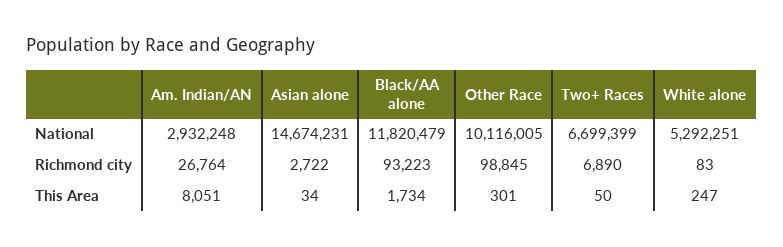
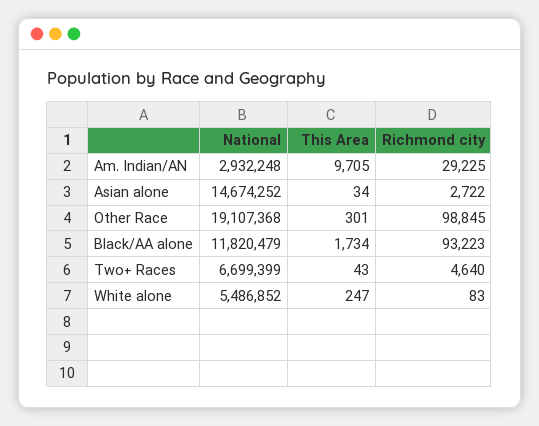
  {
    "Am. Indian/AN": {
      "National": 2932248,
-     "Richmond city": 26764,
+     "Richmond city": 29225,
-     "This Area": 8051
+     "This Area": 9705
    },
    "Asian alone": {
-     "National": 14674231,
+     "National": 14674252,
      "Richmond city": 2722,
      "This Area": 34
    },
    "Black/AA alone": {
      "National": 11820479,
      "Richmond city": 93223,
      "This Area": 1734
    },
    "Other Race": {
-     "National": 10116005,
+     "National": 19107368,
      "Richmond city": 98845,
      "This Area": 301
    },
    "Two+ Races": {
      "National": 6699399,
-     "Richmond city": 6890,
+     "Richmond city": 4640,
-     "This Area": 50
+     "This Area": 43
    },
    "White alone": {
-     "National": 5292251,
+     "National": 5486852,
      "Richmond city": 83,
      "This Area": 247
    }
  }

